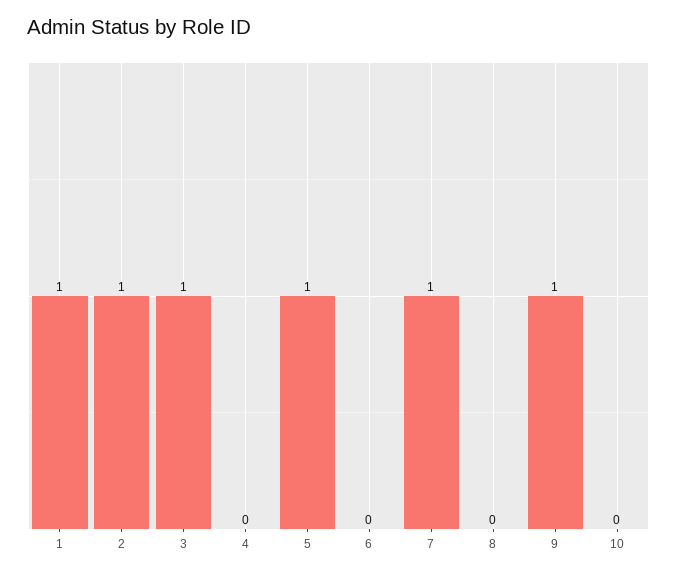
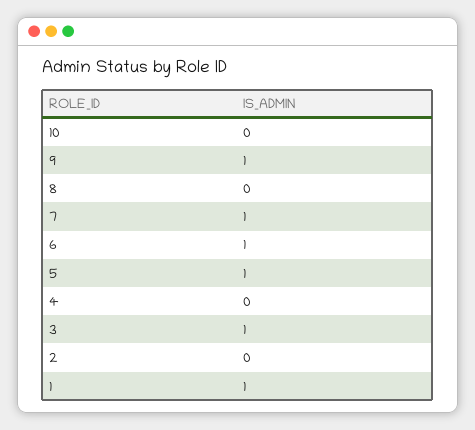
  {
    "1": 1,
-   "2": 1,
+   "2": 0,
    "3": 1,
    "4": 0,
    "5": 1,
-   "6": 0,
+   "6": 1,
    "7": 1,
    "8": 0,
    "9": 1,
    "10": 0
  }

